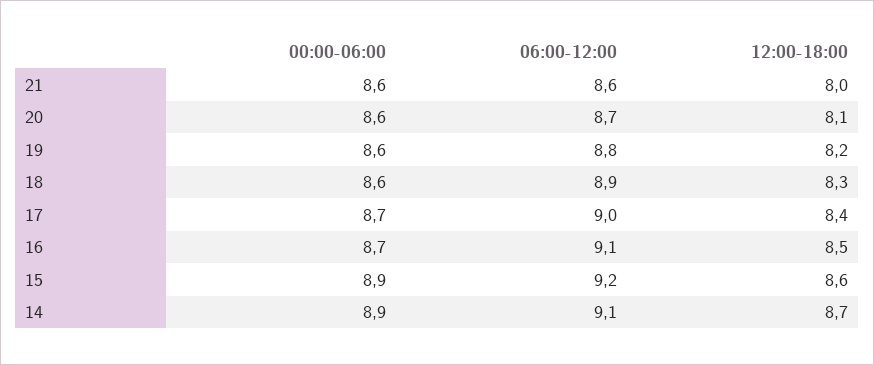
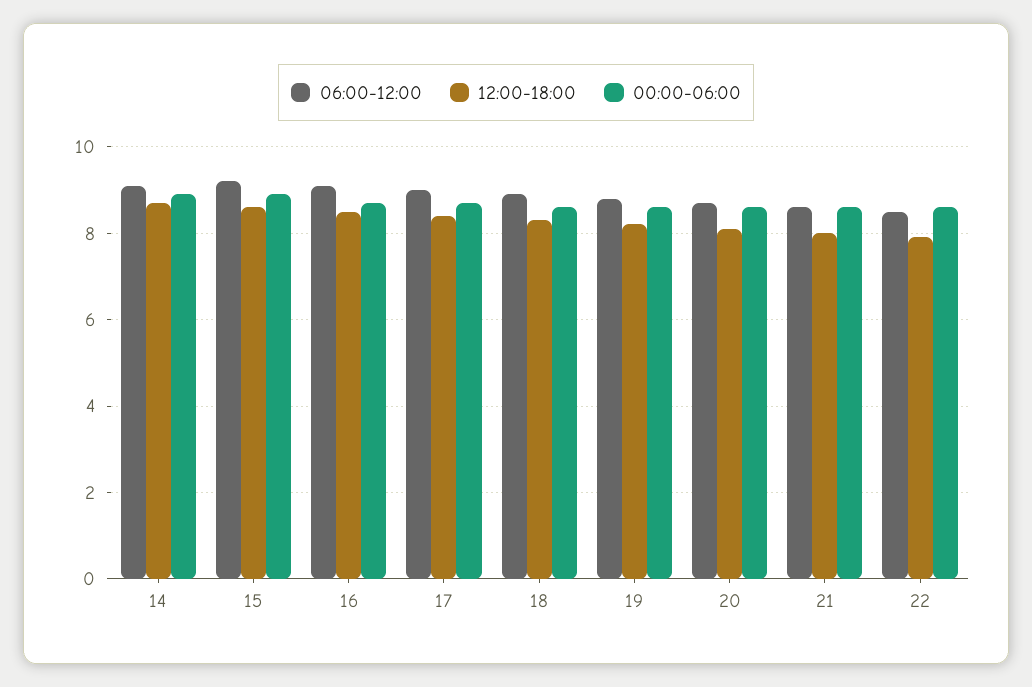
  {
    "00:00-06:00": {
      "21": 8.6,
      "20": 8.6,
      "19": 8.6,
      "18": 8.6,
      "17": 8.7,
      "16": 8.7,
      "15": 8.9,
-     "14": 8.9
+     "14": 8.9,
+     "22": 8.5
    },
    "06:00-12:00": {
      "21": 8.6,
      "20": 8.7,
      "19": 8.8,
      "18": 8.9,
      "17": 9,
      "16": 9.1,
      "15": 9.2,
-     "14": 9.1
+     "14": 9.1,
+     "22": 8.5
    },
    "12:00-18:00": {
      "21": 8,
      "20": 8.1,
      "19": 8.2,
      "18": 8.3,
      "17": 8.4,
      "16": 8.5,
      "15": 8.6,
-     "14": 8.7
+     "14": 8.7,
+     "22": 8
    }
  }

